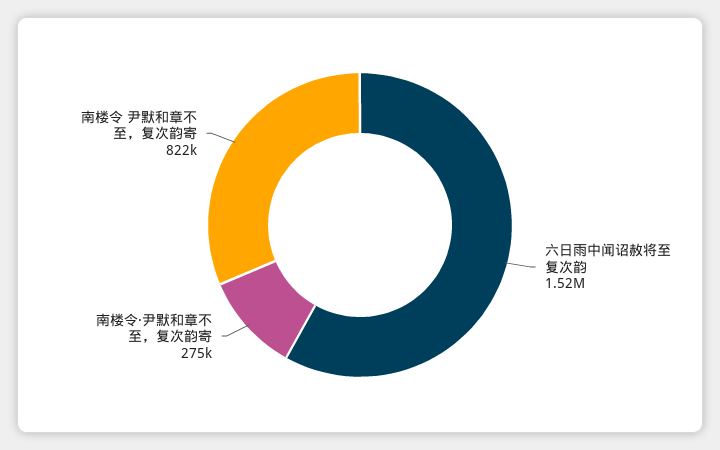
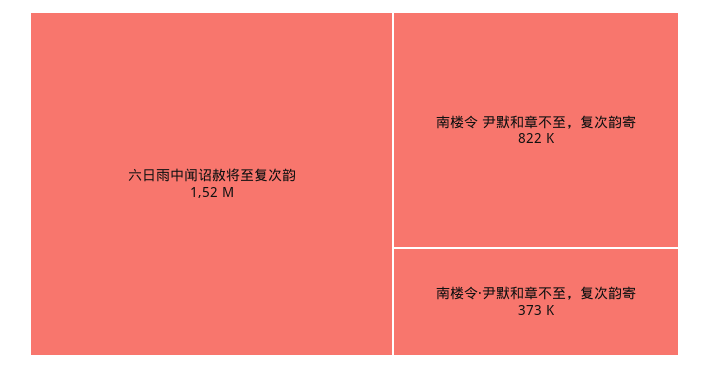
  {
    "六日雨中闻诏赦将至复次韵": 1520000,
-   "南楼令·尹默和章不至，复次韵寄": 275000,
+   "南楼令·尹默和章不至，复次韵寄": 373000,
    "南楼令 尹默和章不至，复次韵寄": 822000
  }

